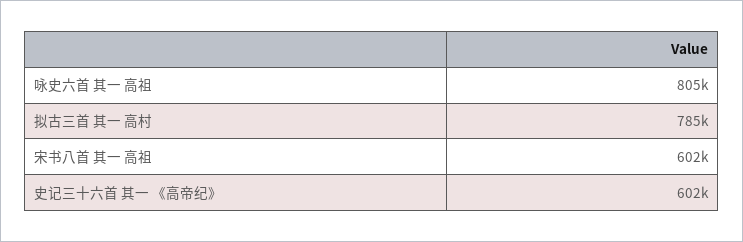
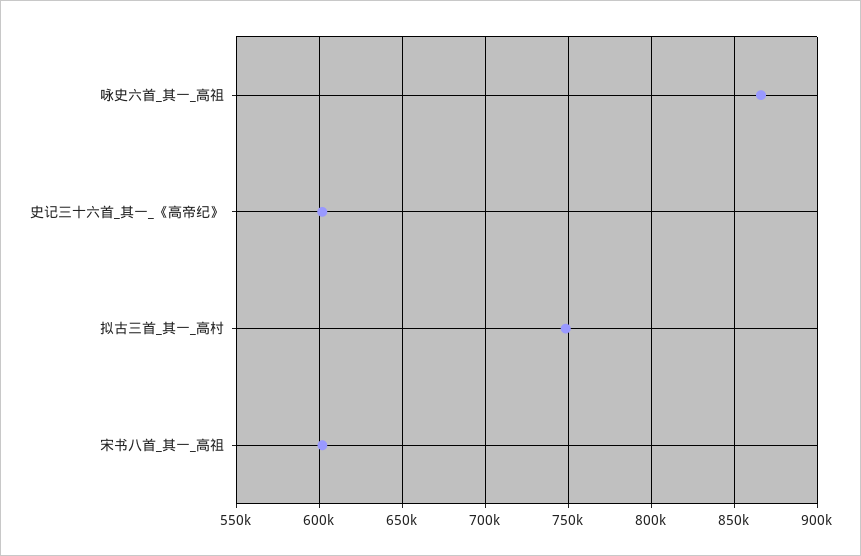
  {
-   "咏史六首 其一 高祖": 805000,
+   "咏史六首 其一 高祖": 865000,
-   "拟古三首 其一 高村": 785000,
+   "拟古三首 其一 高村": 750000,
    "宋书八首 其一 高祖": 602000,
    "史记三十六首 其一 《高帝纪》": 602000
  }

